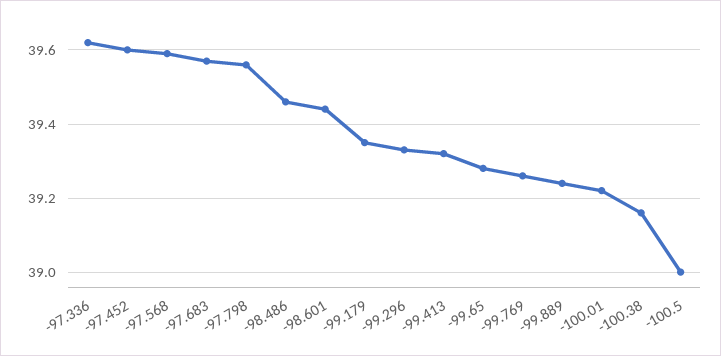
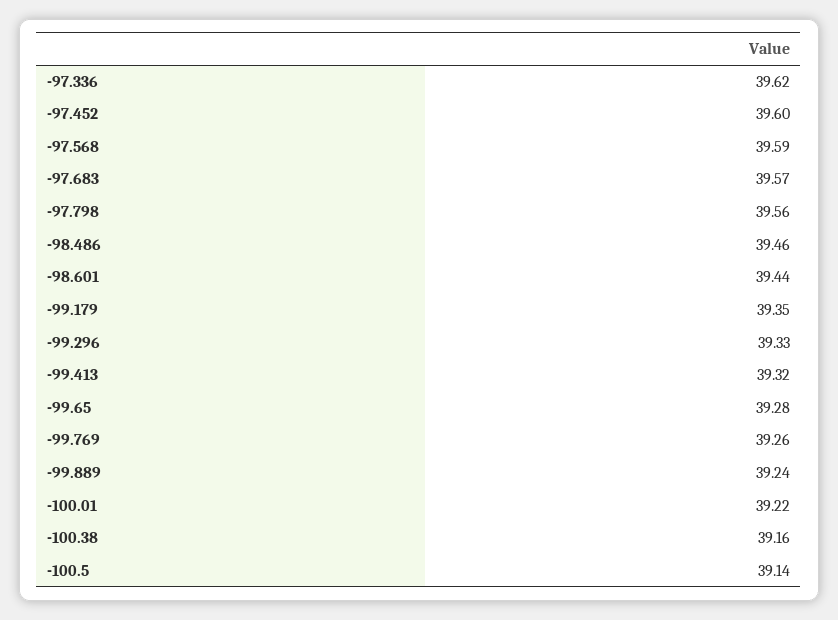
  {
    "-97.336": 39.62,
    "-97.452": 39.6,
    "-97.568": 39.59,
    "-97.683": 39.57,
    "-97.798": 39.56,
    "-98.486": 39.46,
    "-98.601": 39.44,
    "-99.179": 39.35,
    "-99.296": 39.33,
    "-99.413": 39.32,
    "-99.65": 39.28,
    "-99.769": 39.26,
    "-99.889": 39.24,
    "-100.01": 39.22,
    "-100.38": 39.16,
-   "-100.5": 39
+   "-100.5": 39.14
  }

